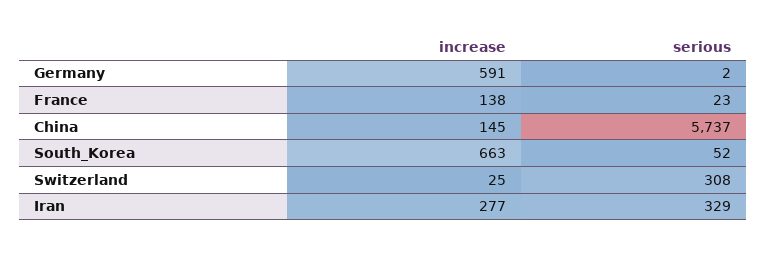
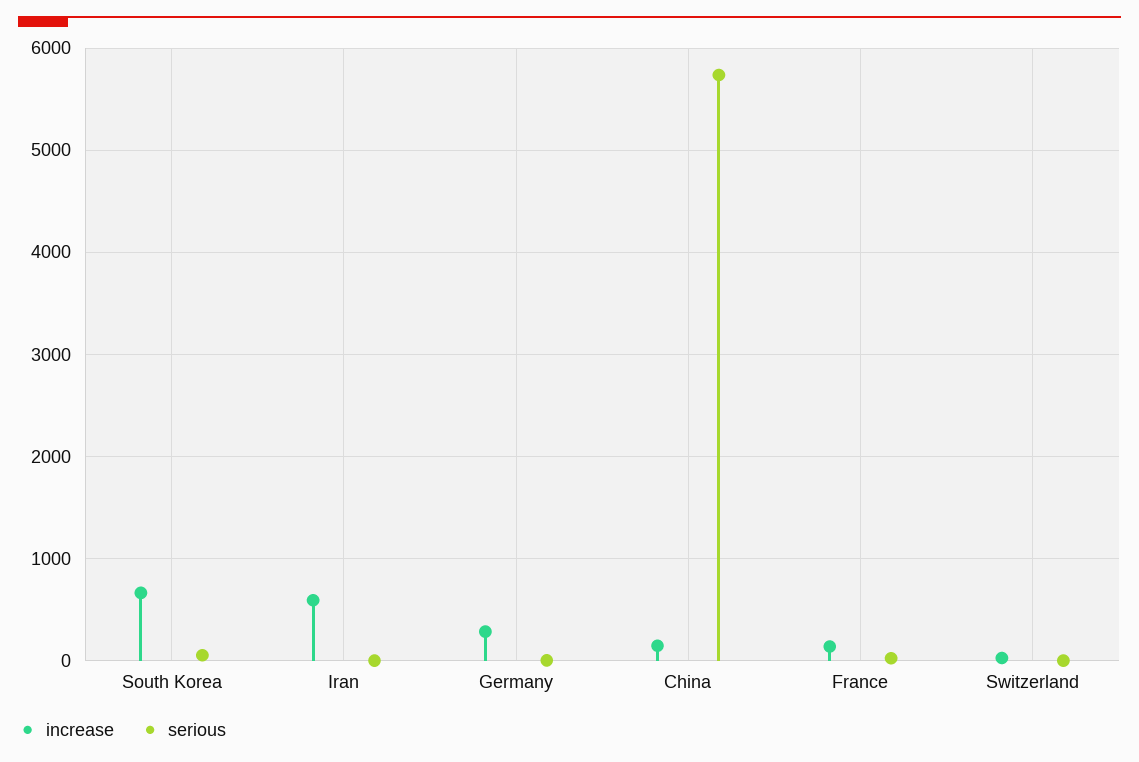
  {
    "increase": {
-     "Germany": 591,
+     "Germany": 300,
      "France": 138,
      "China": 145,
      "South_Korea": 663,
      "Switzerland": 25,
-     "Iran": 277
+     "Iran": 600
    },
    "serious": {
      "Germany": 2,
      "France": 23,
      "China": 5737,
      "South_Korea": 52,
-     "Switzerland": 308,
+     "Switzerland": 0,
-     "Iran": 329
+     "Iran": 0
    }
  }

